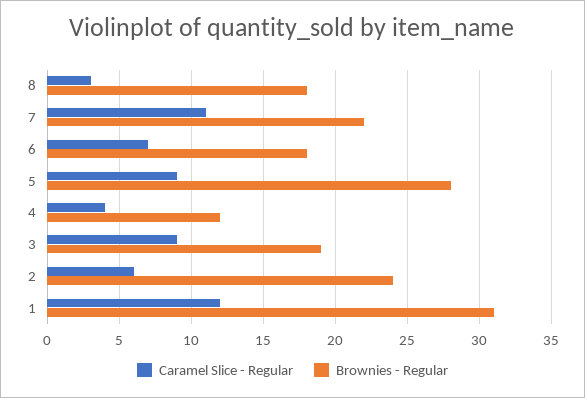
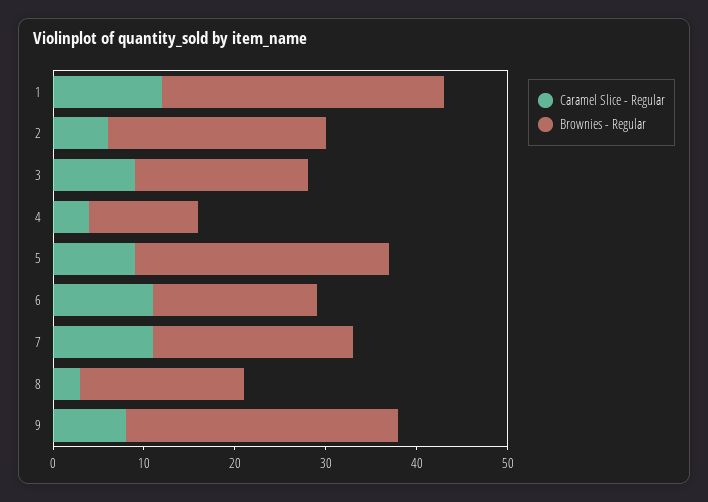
  {
    "Caramel Slice - Regular": {
      "8": 3,
      "7": 11,
-     "6": 7,
+     "6": 11,
      "5": 9,
      "4": 4,
      "3": 9,
      "2": 6,
-     "1": 12
+     "1": 12,
+     "9": 8
    },
    "Brownies - Regular": {
      "8": 18,
      "7": 22,
      "6": 18,
      "5": 28,
      "4": 12,
      "3": 19,
      "2": 24,
-     "1": 31
+     "1": 31,
+     "9": 30
    }
  }

